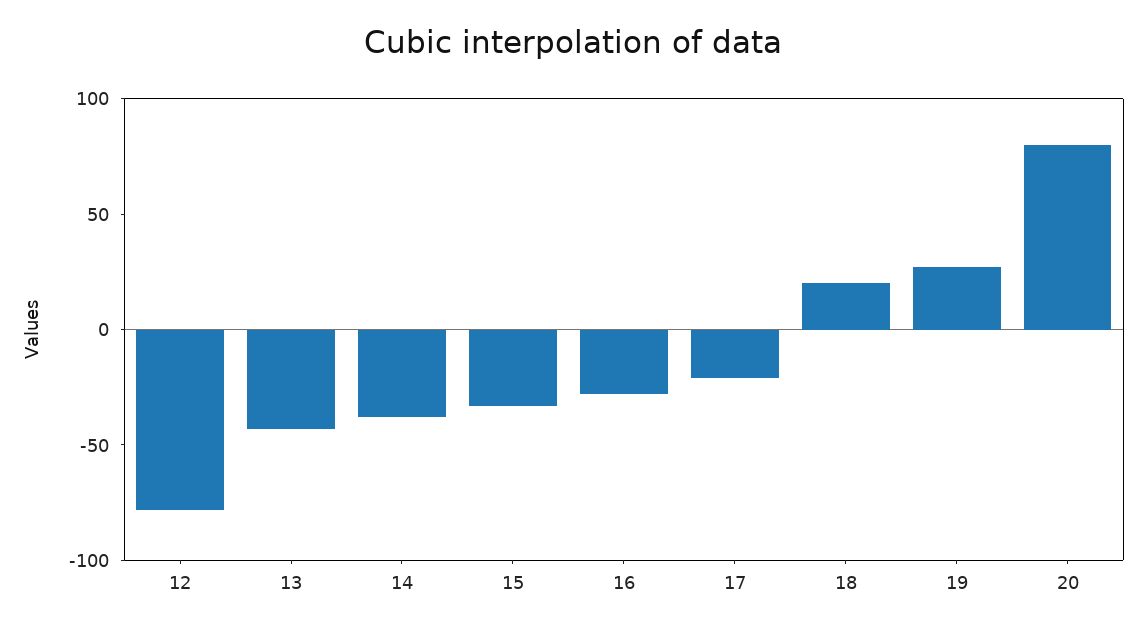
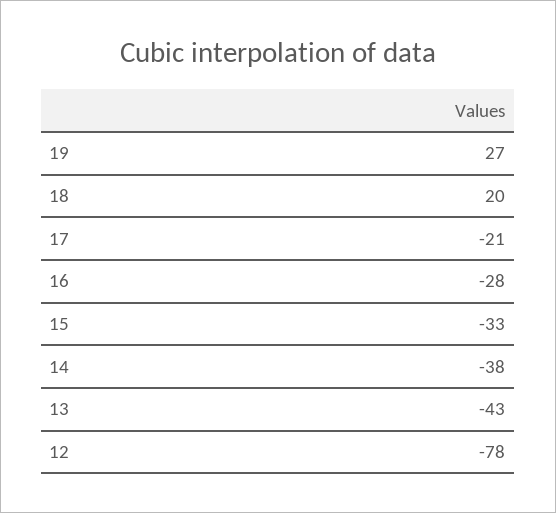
  {
    "12": -78,
    "13": -43,
    "14": -38,
    "15": -33,
    "16": -28,
    "17": -21,
    "18": 20,
-   "19": 27,
+   "19": 27
-   "20": 80
  }

